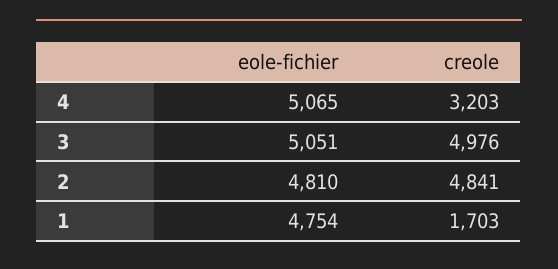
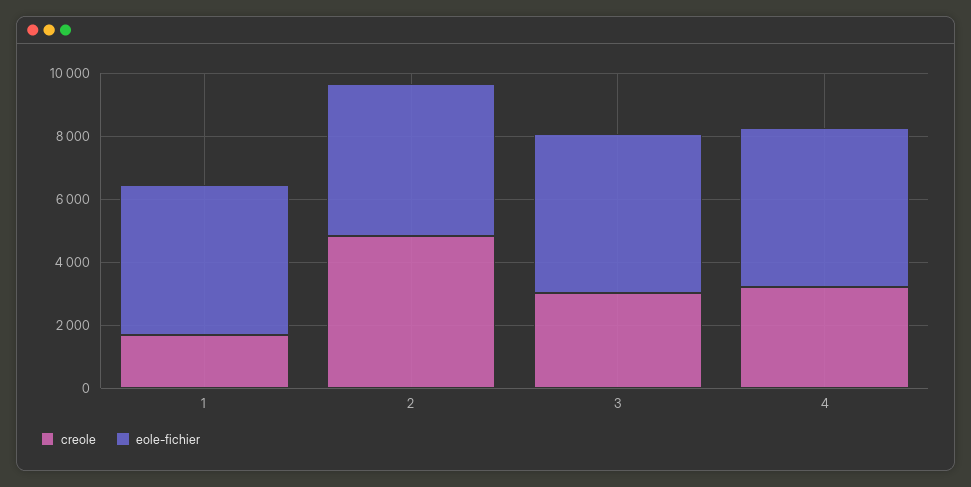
  {
    "eole-fichier": {
      "4": 5065,
      "3": 5051,
      "2": 4810,
      "1": 4754
    },
    "creole": {
      "4": 3203,
-     "3": 4976,
+     "3": 3000,
      "2": 4841,
      "1": 1703
    }
  }

